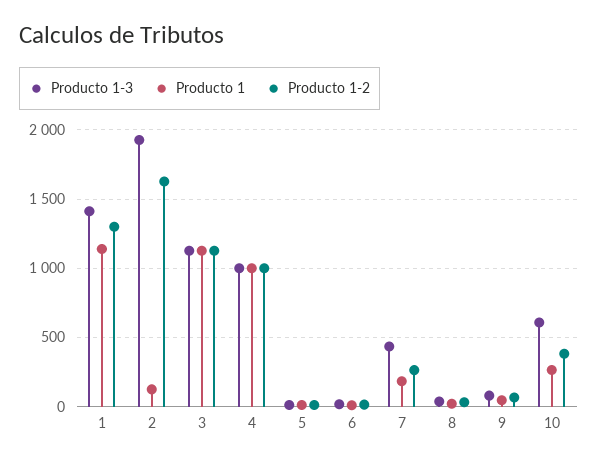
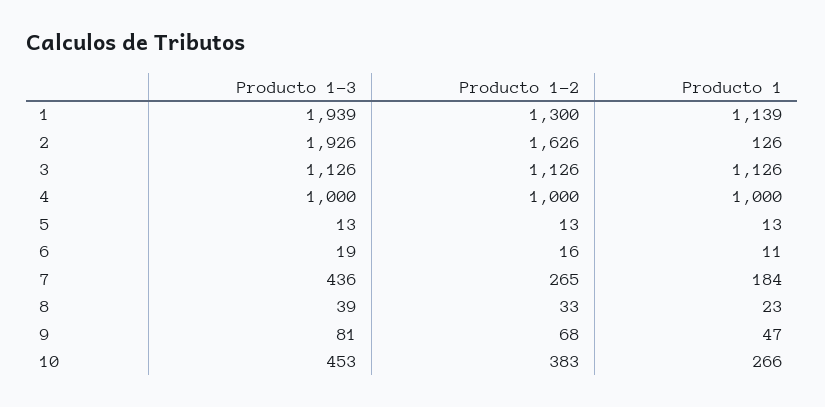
  {
    "Producto 1-3": {
-     "1": 1400,
+     "1": 1939,
      "2": 1926,
      "3": 1126,
      "4": 1000,
      "5": 13,
      "6": 19,
      "7": 436,
      "8": 39,
      "9": 81,
-     "10": 600
+     "10": 453
    },
    "Producto 1": {
      "1": 1139,
      "2": 126,
      "3": 1126,
      "4": 1000,
      "5": 13,
      "6": 11,
      "7": 184,
      "8": 23,
      "9": 47,
      "10": 266
    },
    "Producto 1-2": {
      "1": 1300,
      "2": 1626,
      "3": 1126,
      "4": 1000,
      "5": 13,
      "6": 16,
      "7": 265,
      "8": 33,
      "9": 68,
      "10": 383
    }
  }

